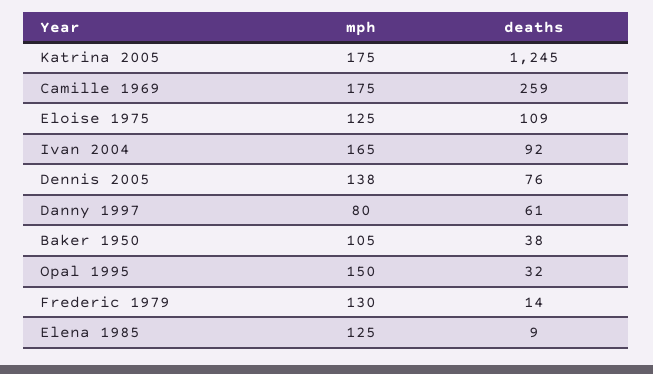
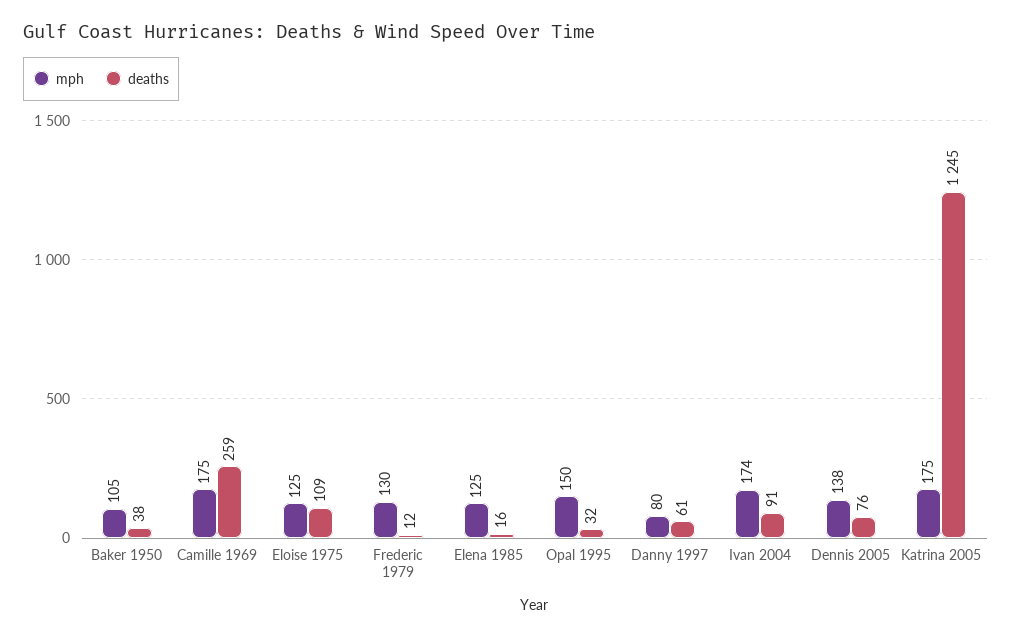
  {
    "mph": {
      "Katrina 2005": 175,
      "Camille 1969": 175,
      "Eloise 1975": 125,
-     "Ivan 2004": 165,
+     "Ivan 2004": 174,
      "Dennis 2005": 138,
      "Danny 1997": 80,
      "Baker 1950": 105,
      "Opal 1995": 150,
      "Frederic 1979": 130,
      "Elena 1985": 125
    },
    "deaths": {
      "Katrina 2005": 1245,
      "Camille 1969": 259,
      "Eloise 1975": 109,
-     "Ivan 2004": 92,
+     "Ivan 2004": 91,
      "Dennis 2005": 76,
      "Danny 1997": 61,
      "Baker 1950": 38,
      "Opal 1995": 32,
-     "Frederic 1979": 14,
+     "Frederic 1979": 12,
-     "Elena 1985": 9
+     "Elena 1985": 16
    }
  }

